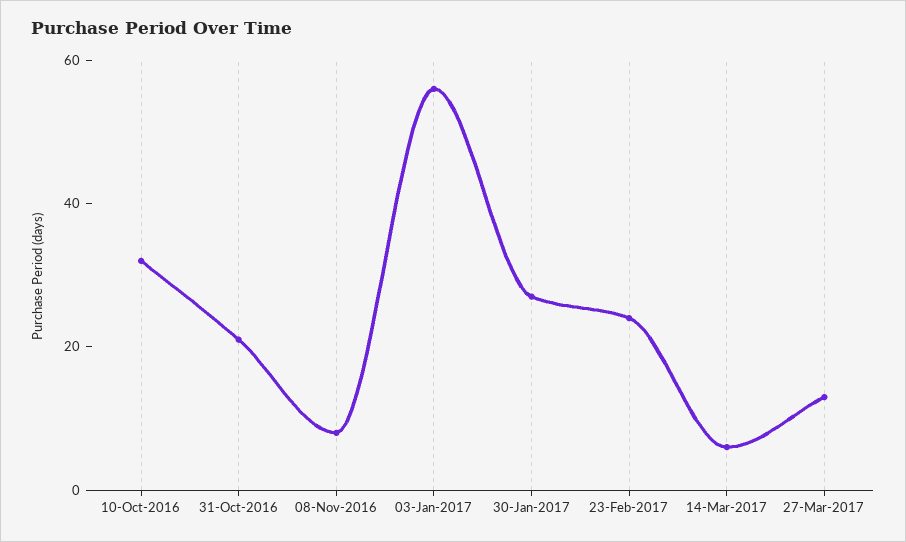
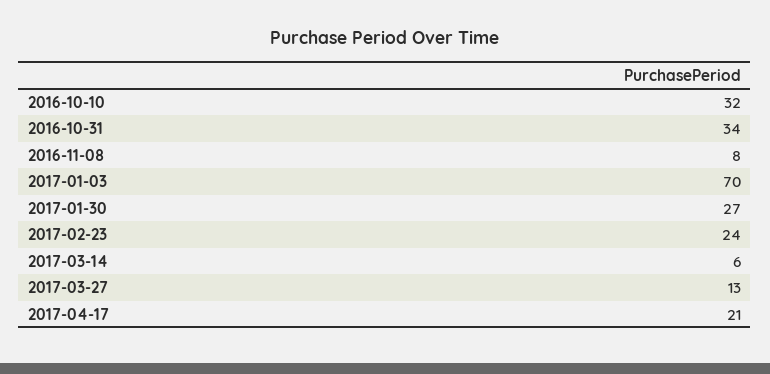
  {
    "10-Oct-2016": 32,
-   "31-Oct-2016": 20,
+   "31-Oct-2016": 34,
    "08-Nov-2016": 8,
-   "03-Jan-2017": 55,
+   "03-Jan-2017": 70,
    "30-Jan-2017": 27,
    "23-Feb-2017": 24,
    "14-Mar-2017": 6,
-   "27-Mar-2017": 13
+   "27-Mar-2017": 13,
+   "2017-04-17": 21
  }

